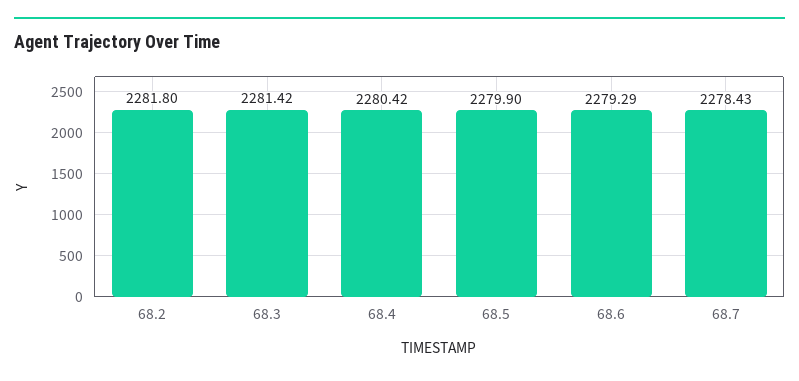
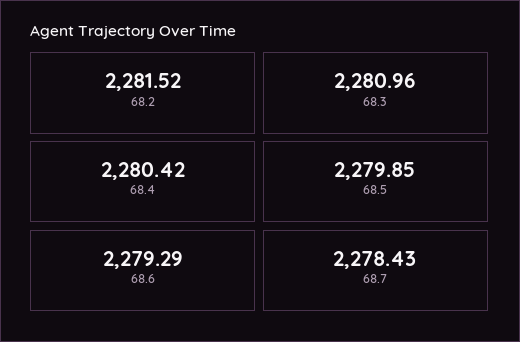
  {
-   "68.2": 2281.8,
+   "68.2": 2281.52,
-   "68.3": 2281.42,
+   "68.3": 2280.96,
    "68.4": 2280.42,
-   "68.5": 2279.9,
+   "68.5": 2279.85,
    "68.6": 2279.29,
    "68.7": 2278.43
  }

